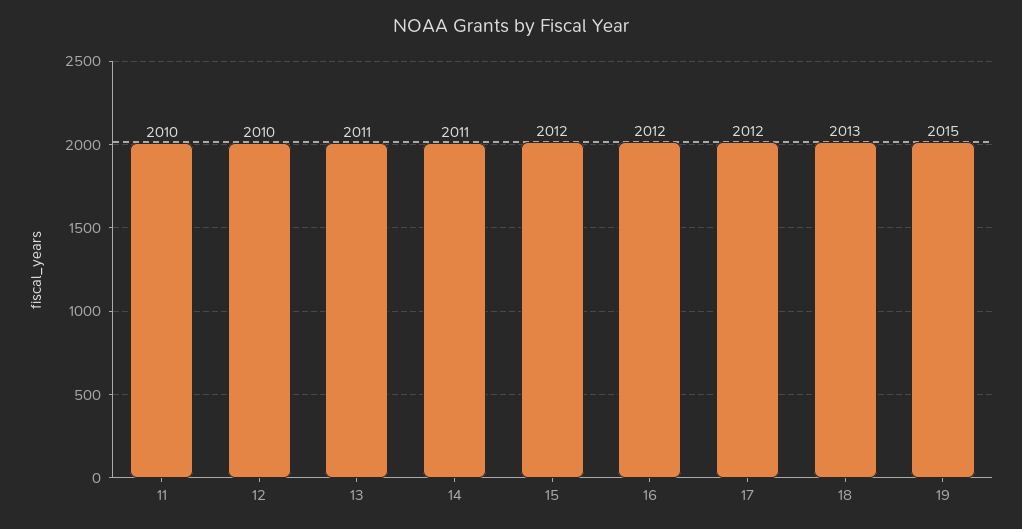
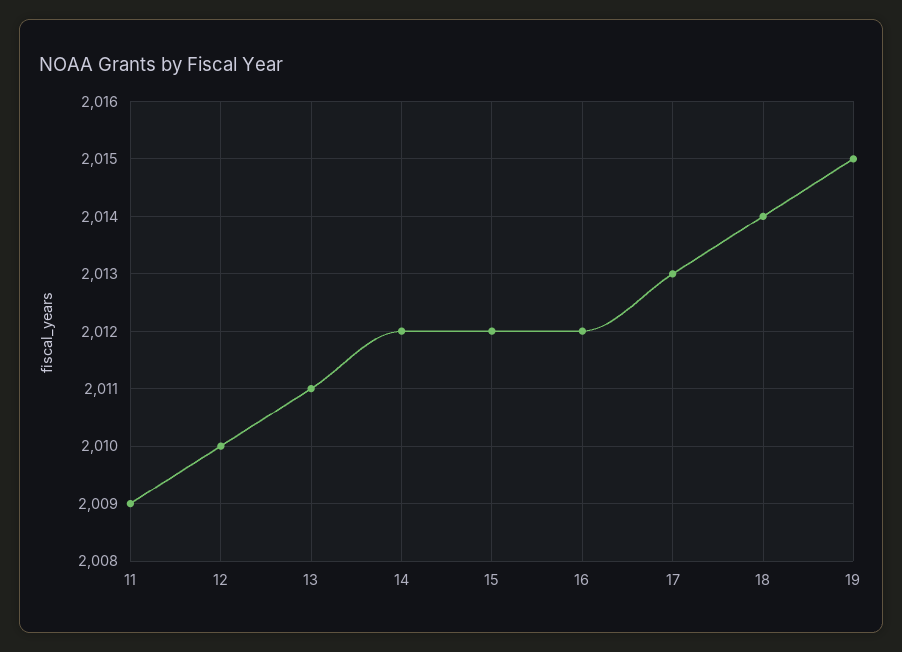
  {
-   "11": 2010,
+   "11": 2009,
    "12": 2010,
    "13": 2011,
-   "14": 2011,
+   "14": 2012,
    "15": 2012,
    "16": 2012,
-   "17": 2012,
+   "17": 2013,
-   "18": 2013,
+   "18": 2014,
    "19": 2015
  }

